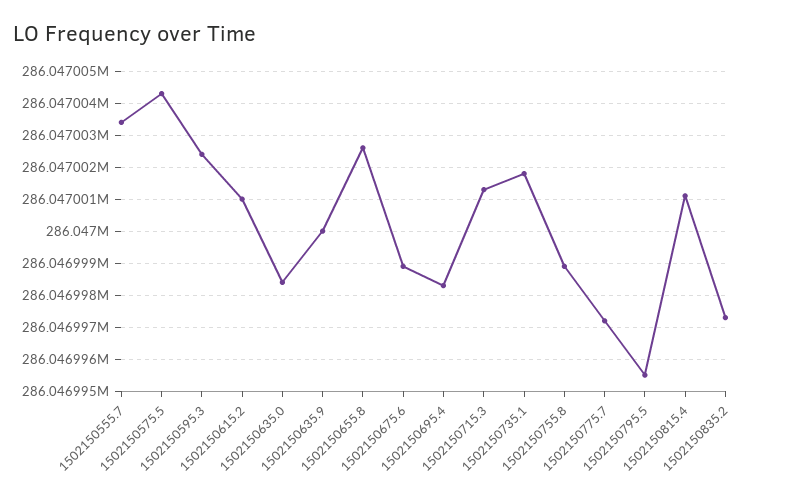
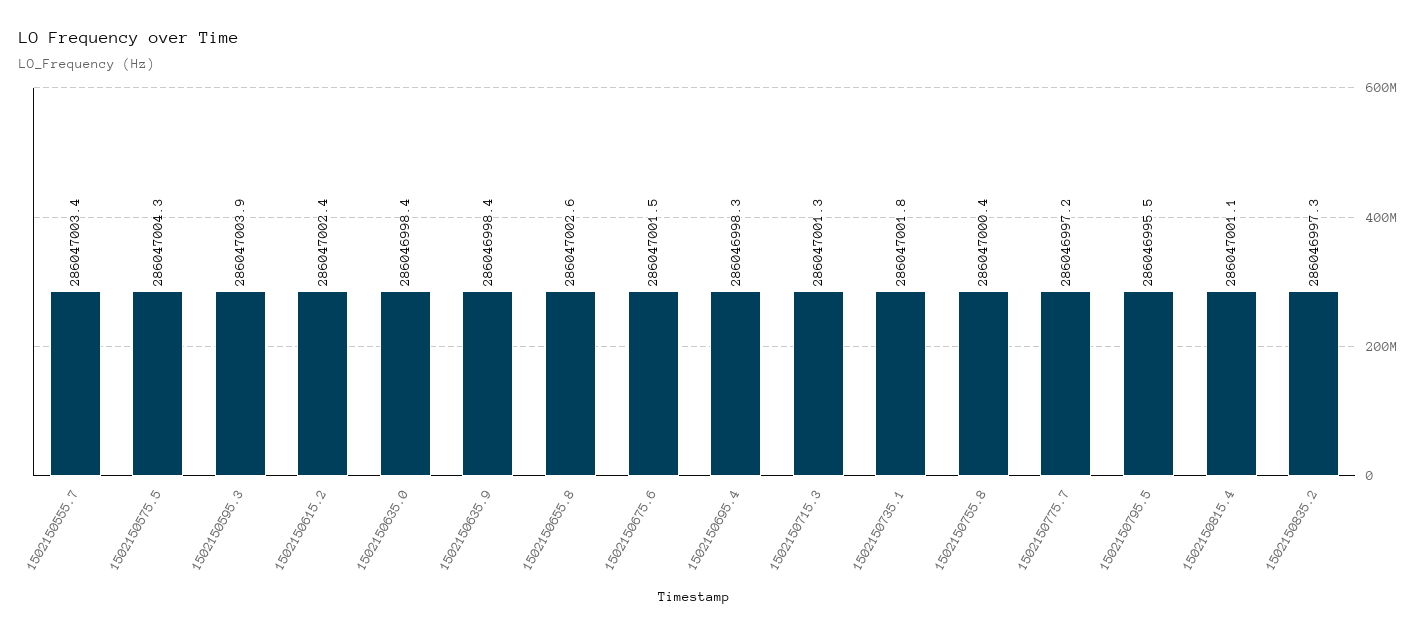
  {
    "1502150555.7": 286047003.4,
    "1502150575.5": 286047004.3,
-   "1502150595.3": 286047002.5,
+   "1502150595.3": 286047003.9,
-   "1502150615.2": 286047001,
+   "1502150615.2": 286047002.4,
    "1502150635.0": 286046998.4,
-   "1502150635.9": 286047000,
+   "1502150635.9": 286046998.4,
    "1502150655.8": 286047002.6,
-   "1502150675.6": 286046999,
+   "1502150675.6": 286047001.5,
    "1502150695.4": 286046998.3,
    "1502150715.3": 286047001.3,
    "1502150735.1": 286047001.8,
-   "1502150755.8": 286046999,
+   "1502150755.8": 286047000.4,
    "1502150775.7": 286046997.2,
    "1502150795.5": 286046995.5,
    "1502150815.4": 286047001.1,
    "1502150835.2": 286046997.3
  }

